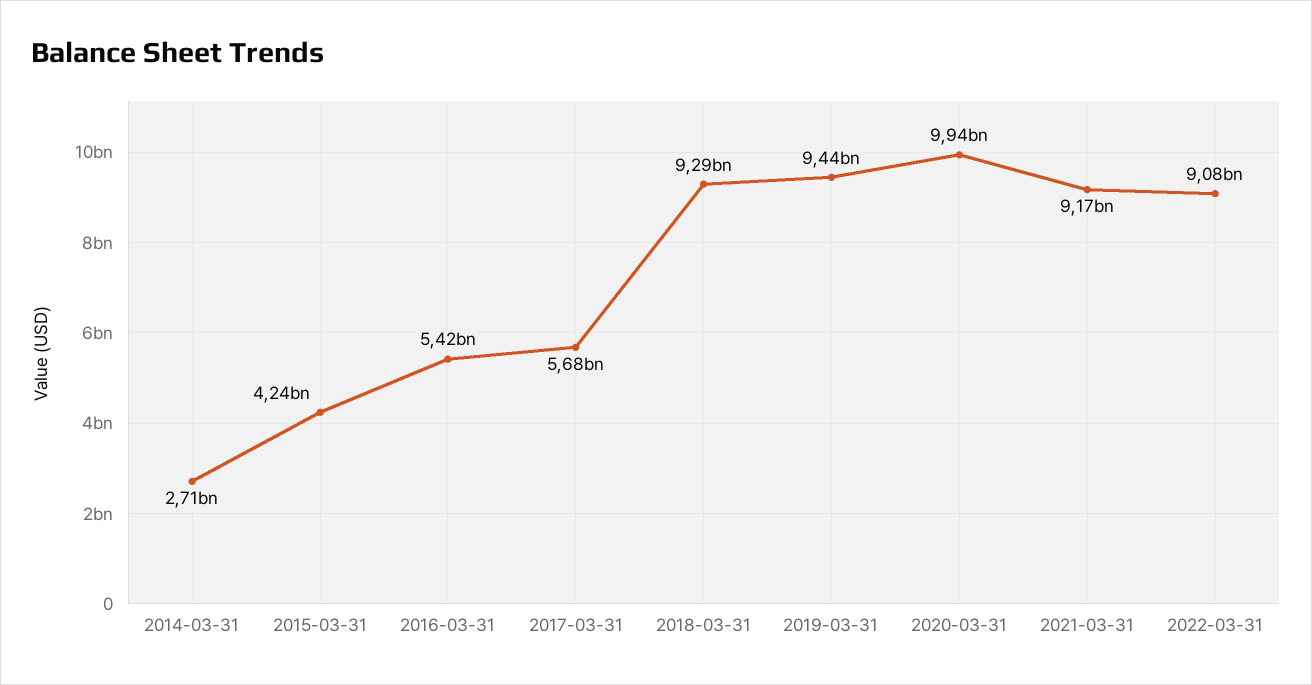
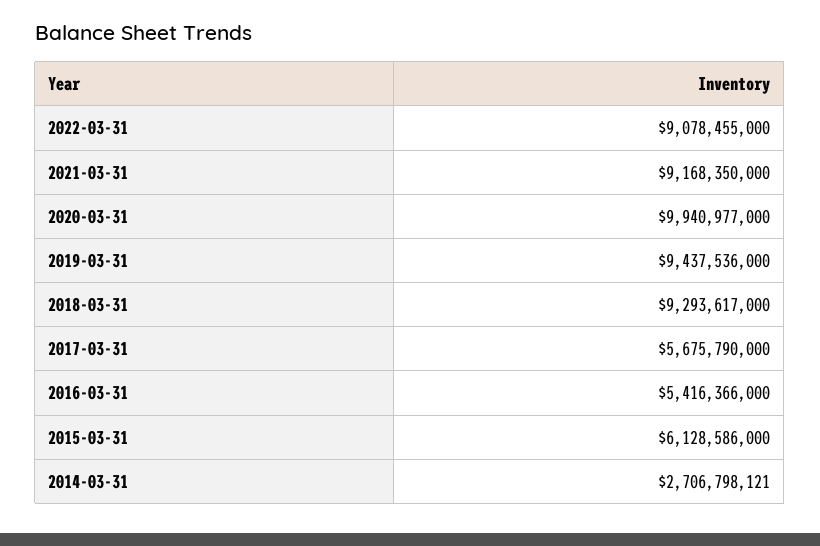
  {
    "2014-03-31": 2706798121,
-   "2015-03-31": 4240000000,
+   "2015-03-31": 6128586000,
    "2016-03-31": 5416366000,
    "2017-03-31": 5675790000,
    "2018-03-31": 9293617000,
    "2019-03-31": 9437536000,
    "2020-03-31": 9940977000,
    "2021-03-31": 9168350000,
    "2022-03-31": 9078455000
  }

